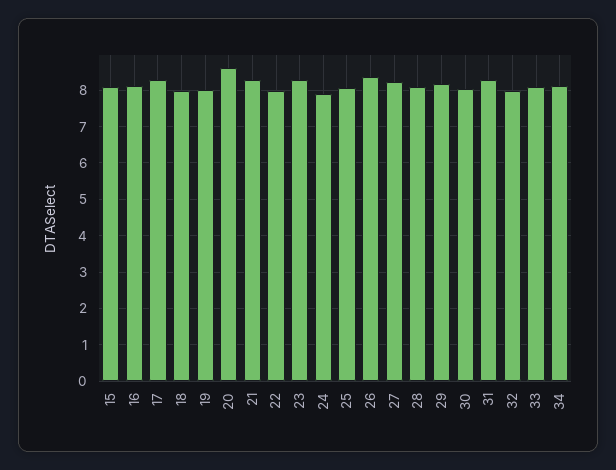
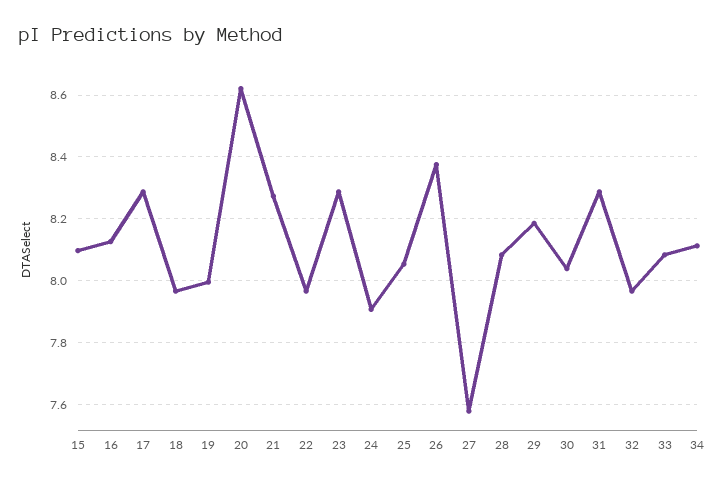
  {
    "15": 8.1,
    "16": 8.12,
    "17": 8.28,
    "18": 7.96,
    "19": 8,
    "20": 8.62,
    "21": 8.28,
    "22": 7.96,
    "23": 8.28,
    "24": 7.9,
    "25": 8.06,
    "26": 8.38,
-   "27": 8.2,
+   "27": 7.58,
    "28": 8.08,
    "29": 8.18,
    "30": 8.04,
    "31": 8.28,
    "32": 7.96,
    "33": 8.08,
    "34": 8.12
  }

